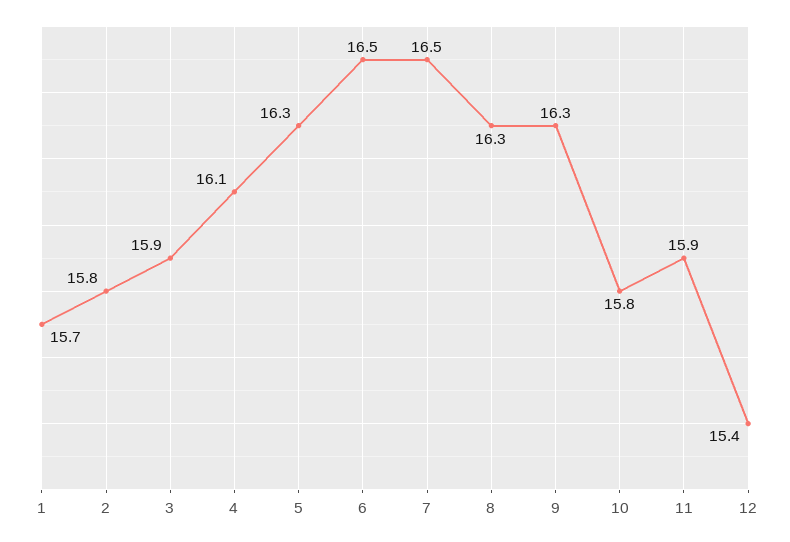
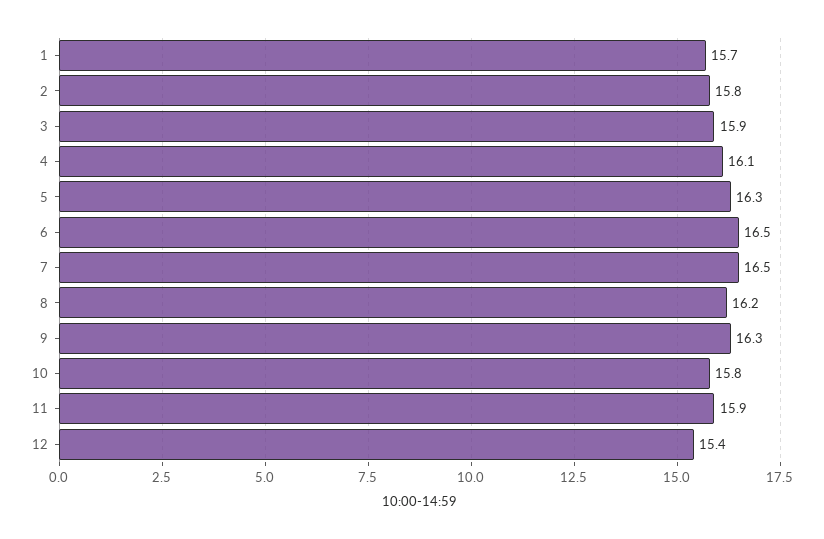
  {
    "1": 15.7,
    "2": 15.8,
    "3": 15.9,
    "4": 16.1,
    "5": 16.3,
    "6": 16.5,
    "7": 16.5,
-   "8": 16.3,
+   "8": 16.2,
    "9": 16.3,
    "10": 15.8,
    "11": 15.9,
    "12": 15.4
  }

